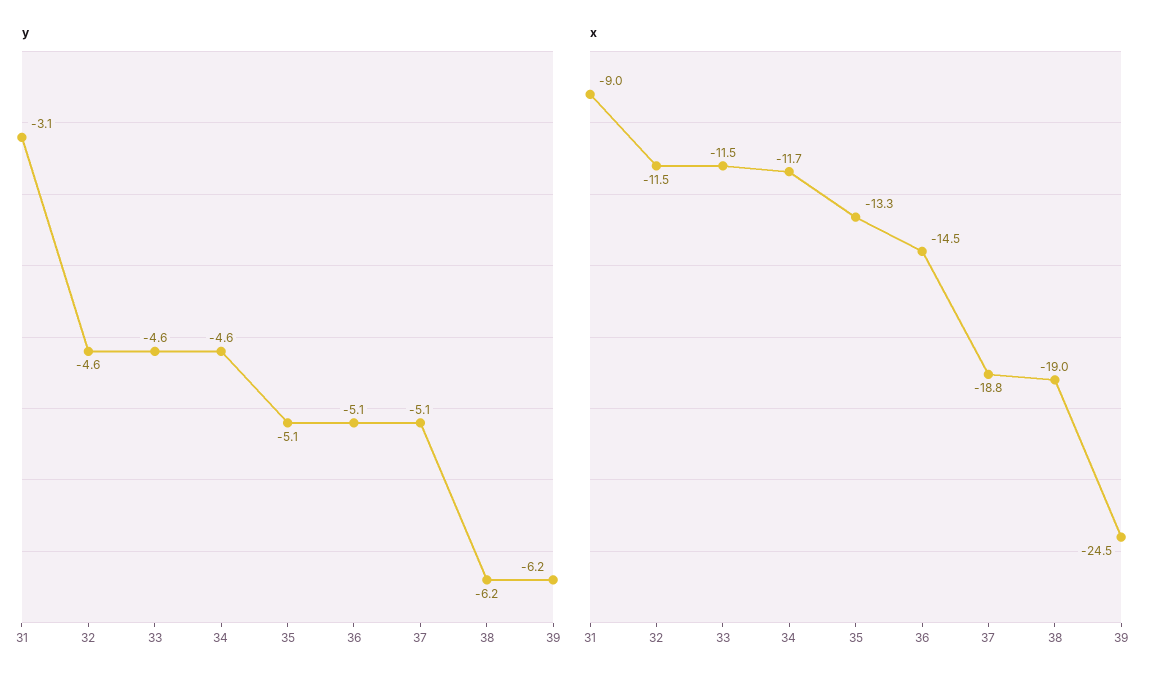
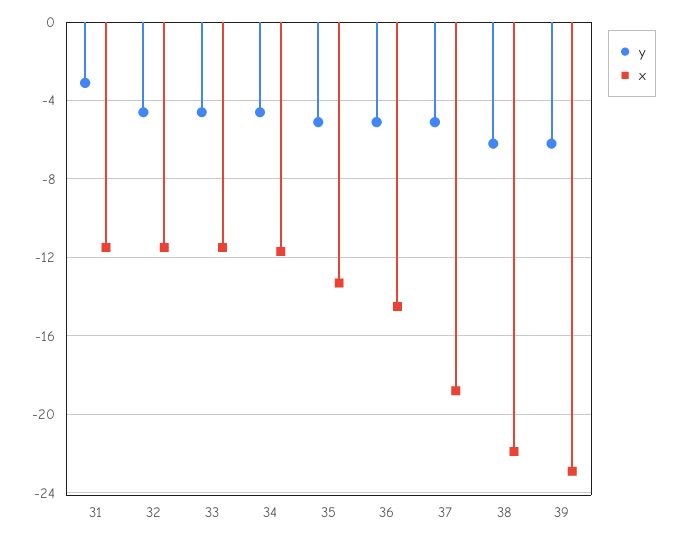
  {
    "y": {
      "31": -3.1,
      "32": -4.6,
      "33": -4.6,
      "34": -4.6,
      "35": -5.1,
      "36": -5.1,
      "37": -5.1,
      "38": -6.2,
      "39": -6.2
    },
    "x": {
-     "31": -9,
+     "31": -11.5,
      "32": -11.5,
      "33": -11.5,
      "34": -11.7,
      "35": -13.3,
      "36": -14.5,
      "37": -18.8,
-     "38": -19,
+     "38": -22,
-     "39": -24.5
+     "39": -23
    }
  }

